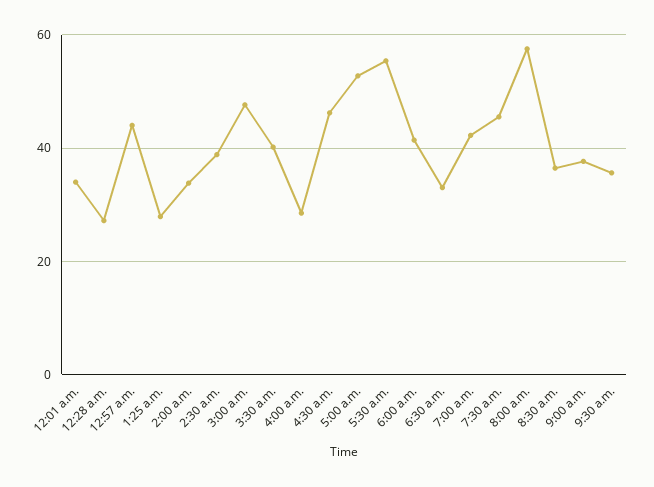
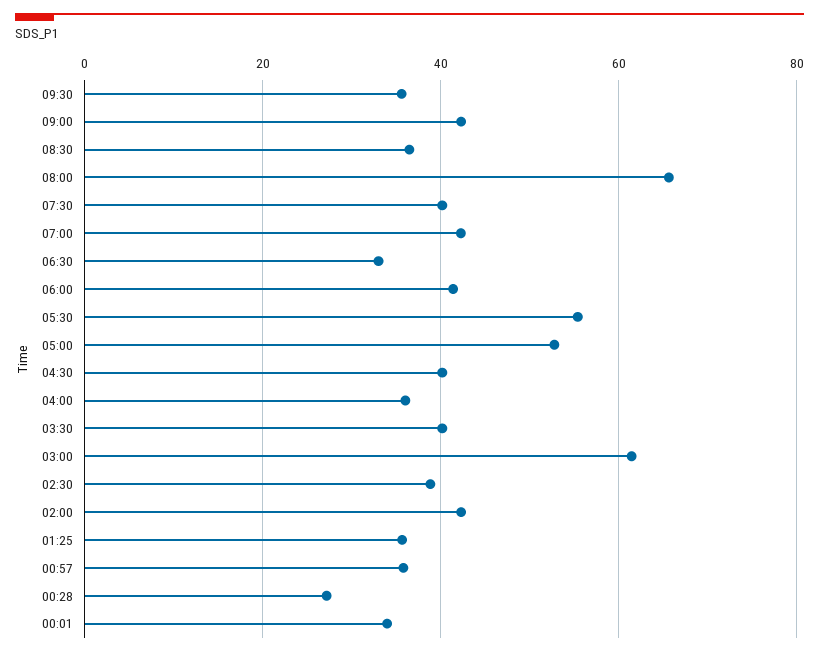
  {
    "12:01 a.m.": 34,
    "12:28 a.m.": 28,
-   "12:57 a.m.": 44,
+   "12:57 a.m.": 36,
-   "1:25 a.m.": 28,
+   "1:25 a.m.": 36,
-   "2:00 a.m.": 34,
+   "2:00 a.m.": 42,
    "2:30 a.m.": 38,
-   "3:00 a.m.": 48,
+   "3:00 a.m.": 62,
    "3:30 a.m.": 40,
-   "4:00 a.m.": 28,
+   "4:00 a.m.": 36,
-   "4:30 a.m.": 46,
+   "4:30 a.m.": 40,
    "5:00 a.m.": 52,
    "5:30 a.m.": 56,
    "6:00 a.m.": 42,
    "6:30 a.m.": 34,
    "7:00 a.m.": 42,
-   "7:30 a.m.": 46,
+   "7:30 a.m.": 40,
-   "8:00 a.m.": 58,
+   "8:00 a.m.": 66,
    "8:30 a.m.": 36,
-   "9:00 a.m.": 38,
+   "9:00 a.m.": 42,
    "9:30 a.m.": 36
  }

